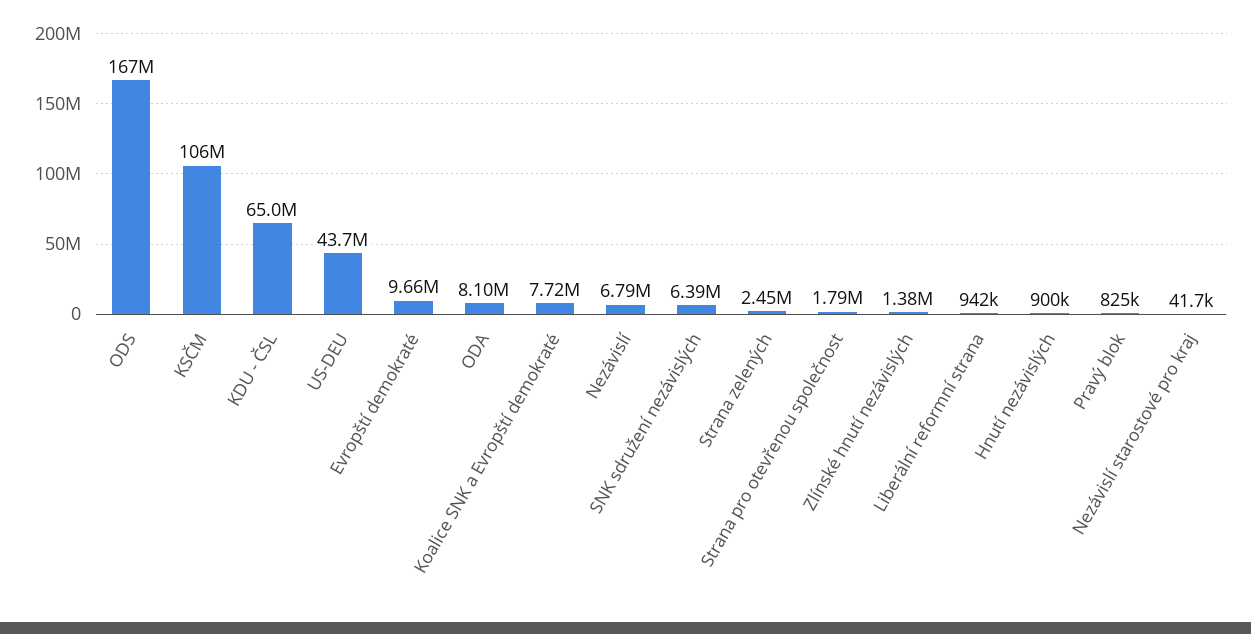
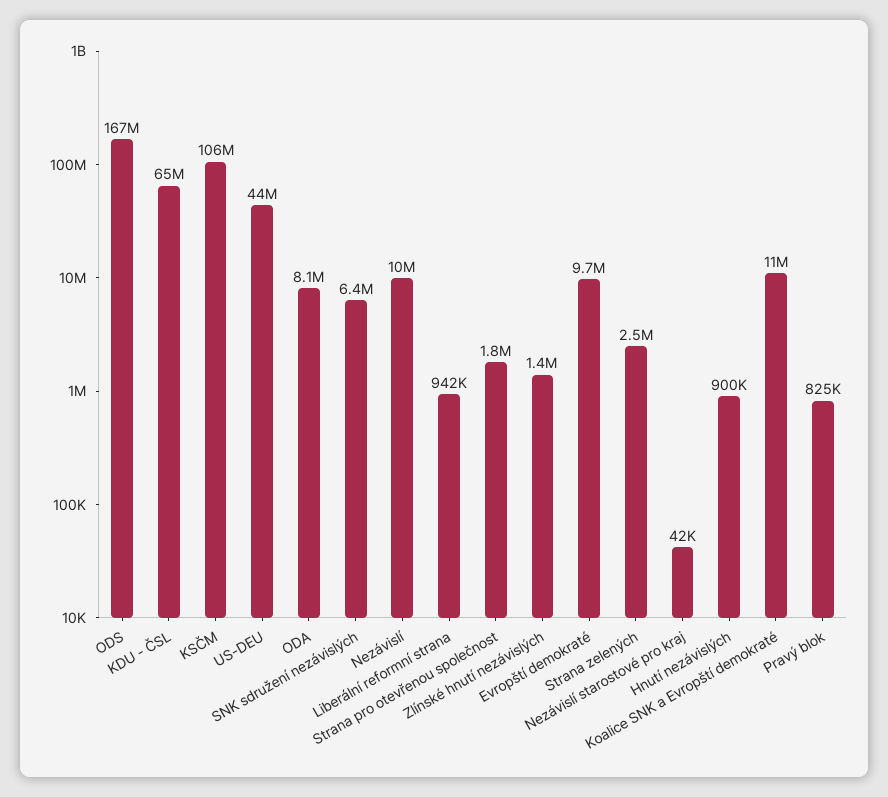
  {
    "ODS": 167000000,
    "KSČM": 106000000,
    "KDU - ČSL": 65000000,
    "US-DEU": 43700000,
    "Evropští demokraté": 9660000,
    "ODA": 8100000,
-   "Koalice SNK a Evropští demokraté": 7720000,
+   "Koalice SNK a Evropští demokraté": 11000000,
-   "Nezávislí": 6790000,
+   "Nezávislí": 10000000,
    "SNK sdružení nezávislých": 6390000,
    "Strana zelených": 2450000,
    "Strana pro otevřenou společnost": 1790000,
    "Zlínské hnutí nezávislých": 1380000,
    "Liberální reformní strana": 942000,
    "Hnutí nezávislých": 900000,
    "Pravý blok": 825000,
    "Nezávislí starostové pro kraj": 41700
  }

